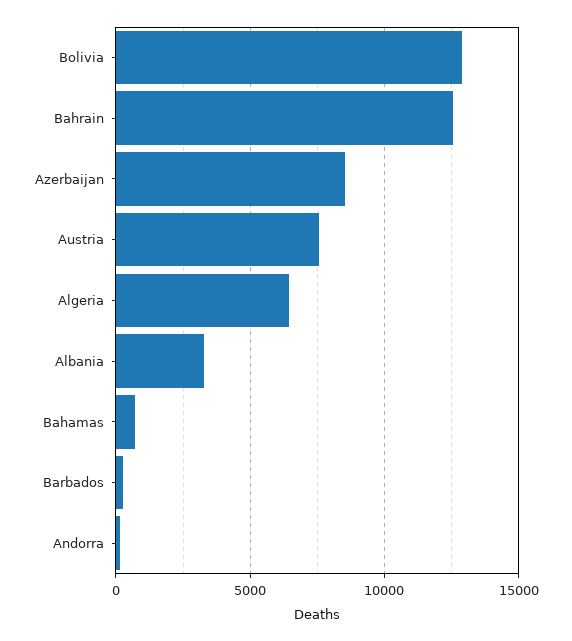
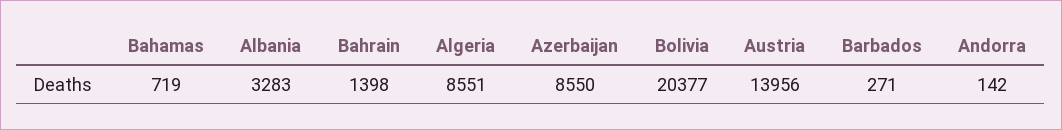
  {
-   "Bolivia": 13000,
+   "Bolivia": 20377,
-   "Bahrain": 12500,
+   "Bahrain": 1398,
    "Azerbaijan": 8550,
-   "Austria": 7500,
+   "Austria": 13956,
-   "Algeria": 6500,
+   "Algeria": 8551,
    "Albania": 3283,
    "Bahamas": 719,
    "Barbados": 271,
    "Andorra": 142
  }

